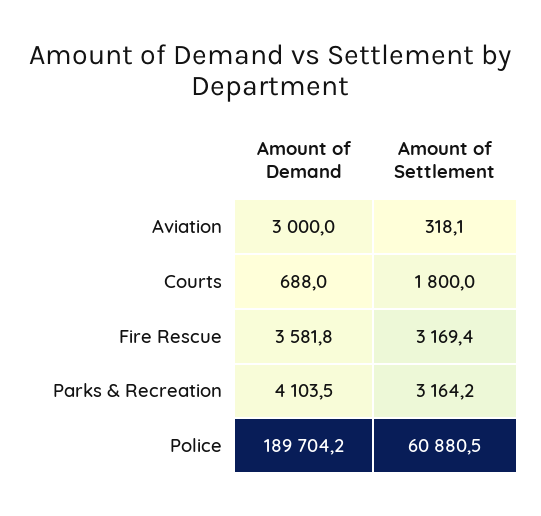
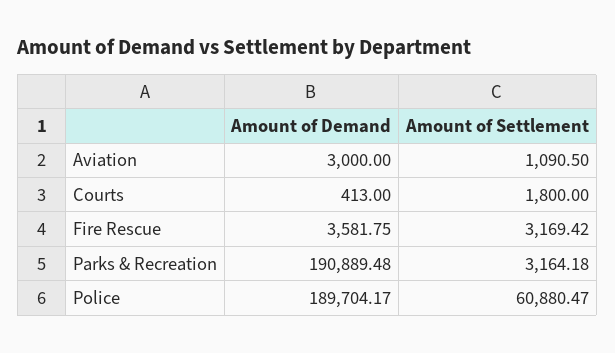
  {
    "Amount of Demand": {
      "Aviation": 3000,
-     "Courts": 688,
+     "Courts": 413,
      "Fire Rescue": 3581.75,
-     "Parks & Recreation": 4103.5,
+     "Parks & Recreation": 190889.48,
      "Police": 189704.17
    },
    "Amount of Settlement": {
-     "Aviation": 318.1,
+     "Aviation": 1090.5,
      "Courts": 1800,
      "Fire Rescue": 3169.42,
      "Parks & Recreation": 3164.18,
      "Police": 60880.47
    }
  }

